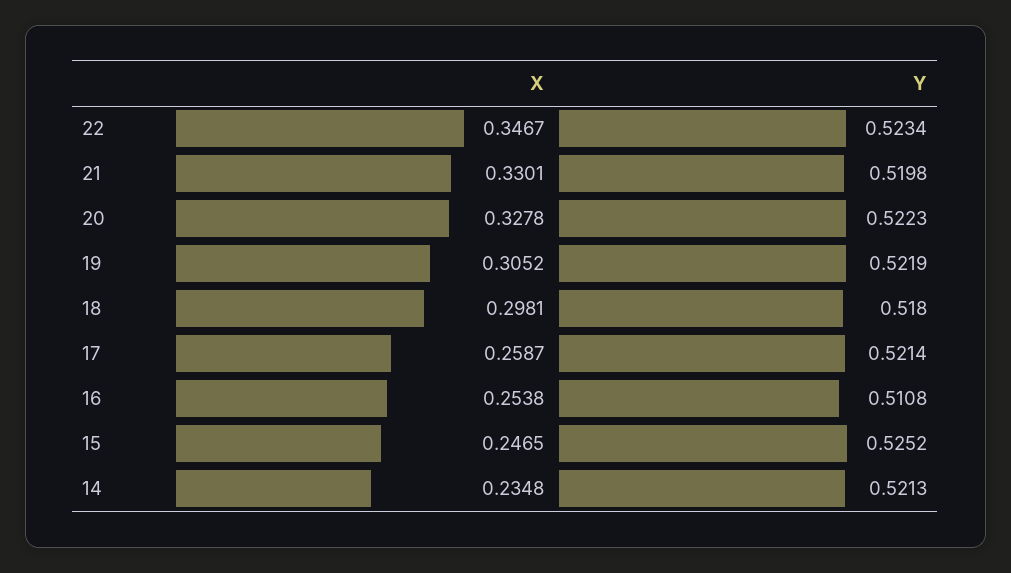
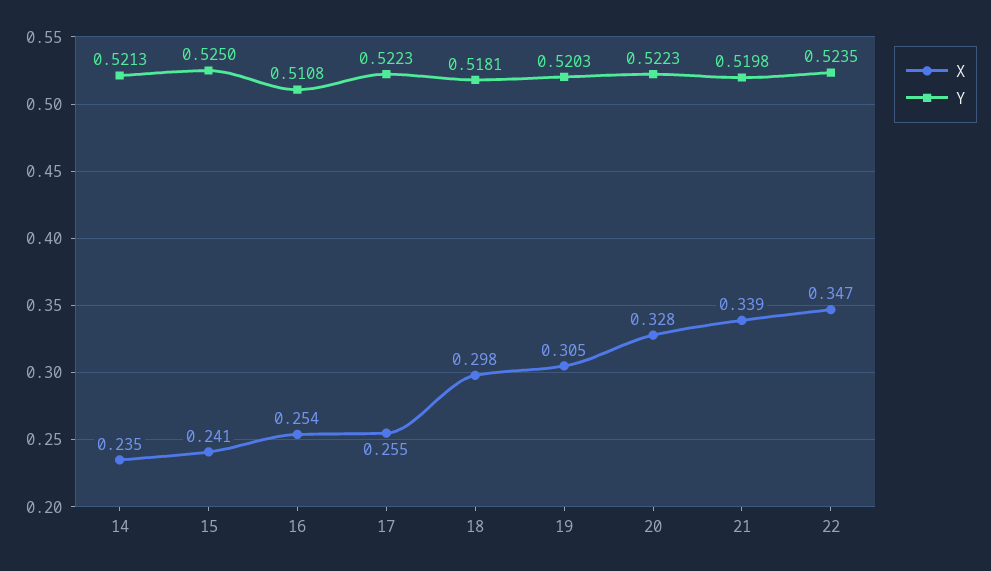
  {
    "X": {
      "22": 0.3467,
-     "21": 0.3301,
+     "21": 0.339,
      "20": 0.3278,
      "19": 0.3052,
      "18": 0.2981,
-     "17": 0.2587,
+     "17": 0.255,
      "16": 0.2538,
-     "15": 0.2465,
+     "15": 0.241,
      "14": 0.2348
    },
    "Y": {
-     "22": 0.5234,
+     "22": 0.5235,
      "21": 0.5198,
      "20": 0.5223,
-     "19": 0.5219,
+     "19": 0.5203,
-     "18": 0.518,
+     "18": 0.5181,
-     "17": 0.5214,
+     "17": 0.5223,
      "16": 0.5108,
-     "15": 0.5252,
+     "15": 0.525,
      "14": 0.5213
    }
  }

